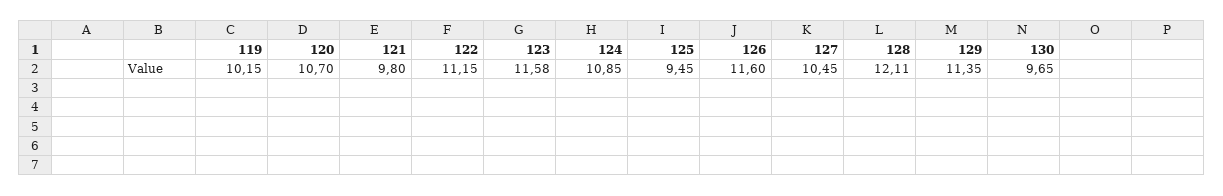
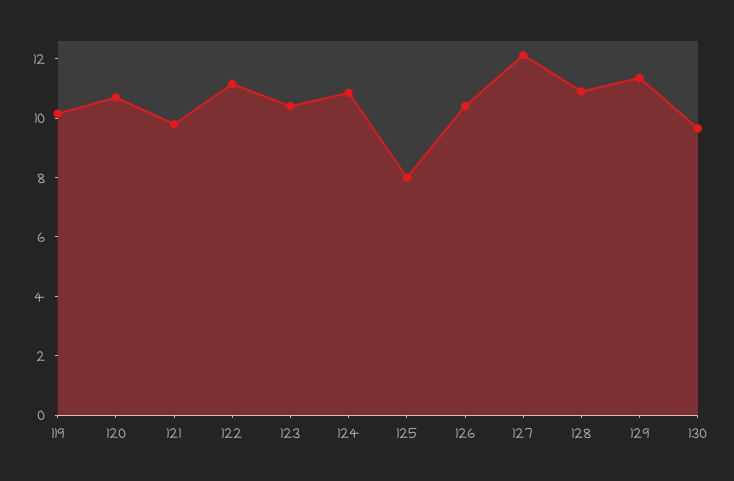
  {
    "119": 10.15,
    "120": 10.7,
    "121": 9.8,
    "122": 11.15,
-   "123": 11.58,
+   "123": 10.5,
    "124": 10.85,
-   "125": 9.45,
+   "125": 8,
-   "126": 11.6,
+   "126": 10.5,
-   "127": 10.45,
+   "127": 12,
-   "128": 12.11,
+   "128": 11,
    "129": 11.35,
    "130": 9.65
  }

